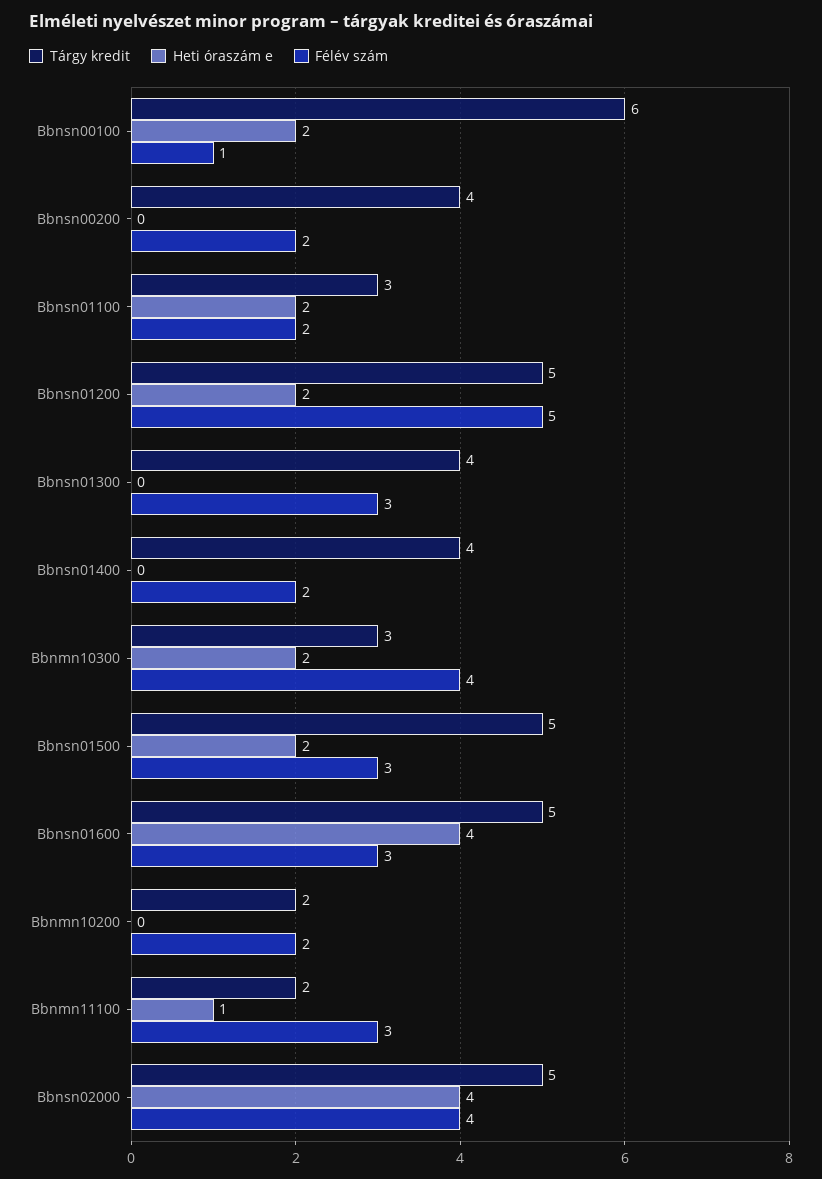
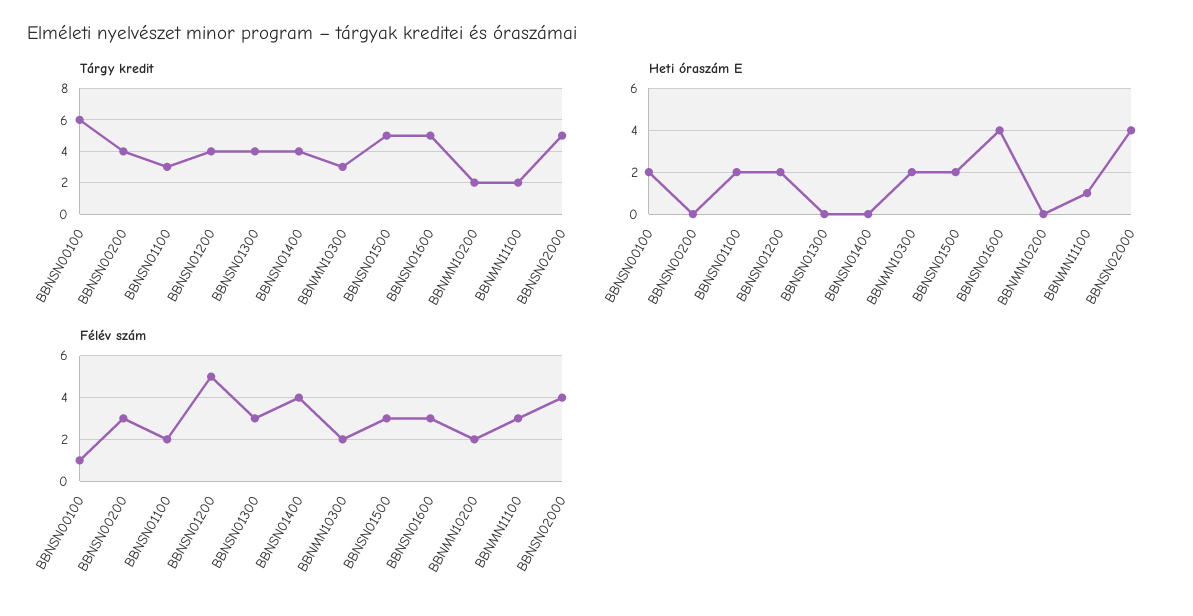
  {
    "Tárgy kredit": {
      "Bbnsn00100": 6,
      "Bbnsn00200": 4,
      "Bbnsn01100": 3,
-     "Bbnsn01200": 5,
+     "Bbnsn01200": 4,
      "Bbnsn01300": 4,
      "Bbnsn01400": 4,
      "Bbnmn10300": 3,
      "Bbnsn01500": 5,
      "Bbnsn01600": 5,
      "Bbnmn10200": 2,
      "Bbnmn11100": 2,
      "Bbnsn02000": 5
    },
    "Heti óraszám e": {
      "Bbnsn00100": 2,
      "Bbnsn00200": 0,
      "Bbnsn01100": 2,
      "Bbnsn01200": 2,
      "Bbnsn01300": 0,
      "Bbnsn01400": 0,
      "Bbnmn10300": 2,
      "Bbnsn01500": 2,
      "Bbnsn01600": 4,
      "Bbnmn10200": 0,
      "Bbnmn11100": 1,
      "Bbnsn02000": 4
    },
    "Félév szám": {
      "Bbnsn00100": 1,
-     "Bbnsn00200": 2,
+     "Bbnsn00200": 3,
      "Bbnsn01100": 2,
      "Bbnsn01200": 5,
      "Bbnsn01300": 3,
-     "Bbnsn01400": 2,
+     "Bbnsn01400": 4,
-     "Bbnmn10300": 4,
+     "Bbnmn10300": 2,
      "Bbnsn01500": 3,
      "Bbnsn01600": 3,
      "Bbnmn10200": 2,
      "Bbnmn11100": 3,
      "Bbnsn02000": 4
    }
  }

